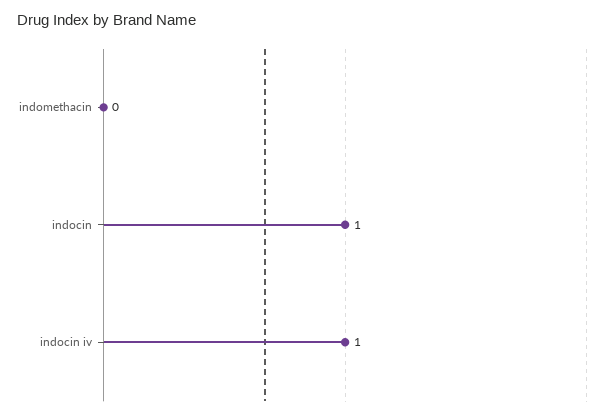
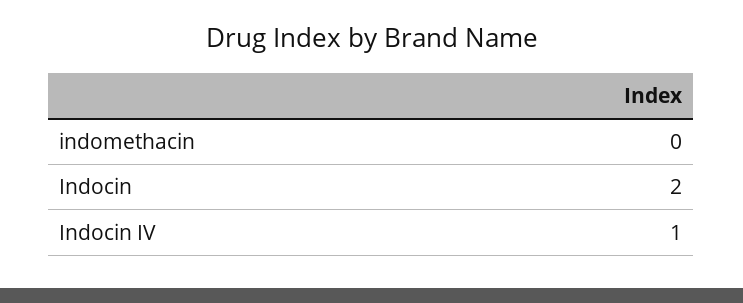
  {
    "indomethacin": 0,
-   "indocin": 1,
+   "indocin": 2,
    "indocin iv": 1
  }

